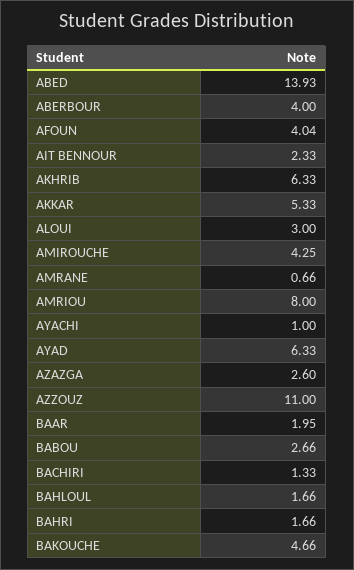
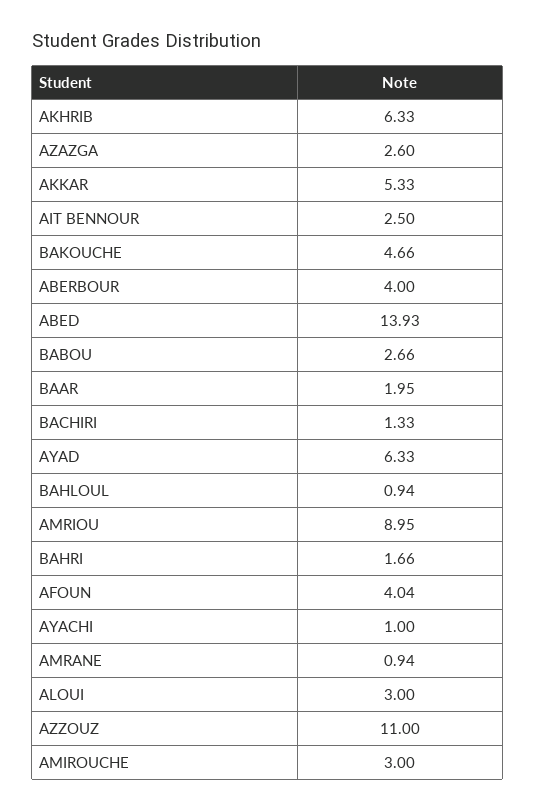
  {
    "ABED": 13.93,
    "ABERBOUR": 4,
    "AFOUN": 4.04,
-   "AIT BENNOUR": 2.33,
+   "AIT BENNOUR": 2.5,
    "AKHRIB": 6.33,
    "AKKAR": 5.33,
    "ALOUI": 3,
-   "AMIROUCHE": 4.25,
+   "AMIROUCHE": 3,
-   "AMRANE": 0.66,
+   "AMRANE": 0.94,
-   "AMRIOU": 8,
+   "AMRIOU": 8.95,
    "AYACHI": 1,
    "AYAD": 6.33,
    "AZAZGA": 2.6,
    "AZZOUZ": 11,
    "BAAR": 1.95,
    "BABOU": 2.66,
    "BACHIRI": 1.33,
-   "BAHLOUL": 1.66,
+   "BAHLOUL": 0.94,
    "BAHRI": 1.66,
    "BAKOUCHE": 4.66
  }

